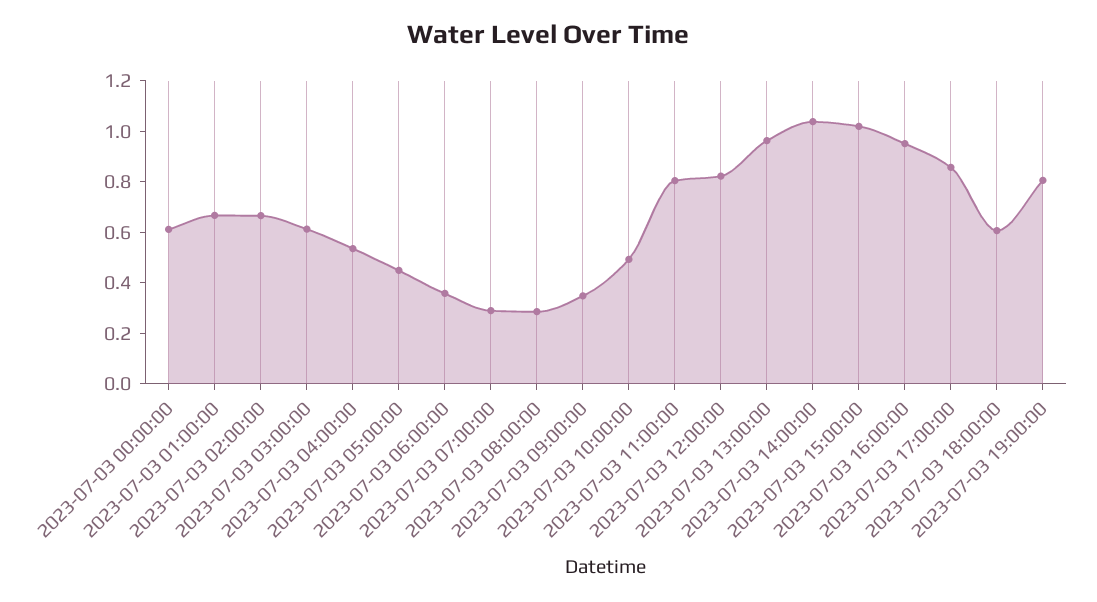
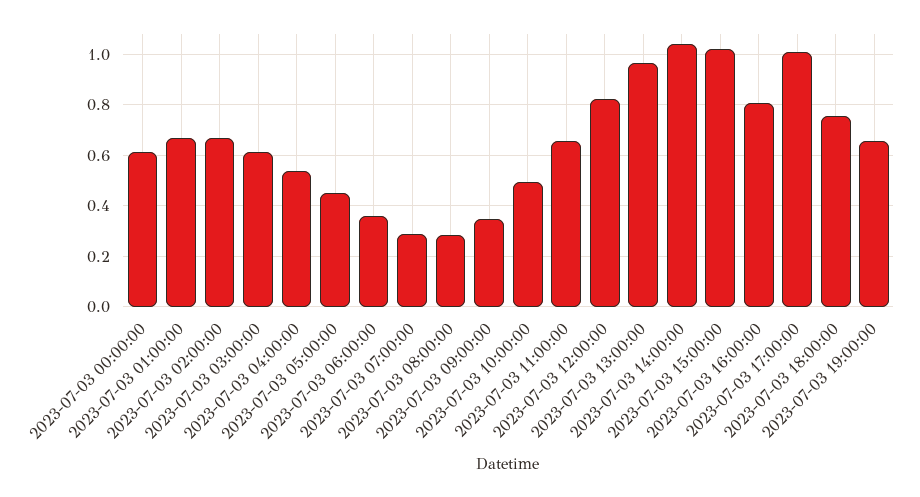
  {
    "2023-07-03 00:00:00": 0.6,
    "2023-07-03 01:00:00": 0.675,
    "2023-07-03 02:00:00": 0.675,
    "2023-07-03 03:00:00": 0.625,
    "2023-07-03 04:00:00": 0.525,
    "2023-07-03 05:00:00": 0.45,
    "2023-07-03 06:00:00": 0.35,
    "2023-07-03 07:00:00": 0.3,
    "2023-07-03 08:00:00": 0.275,
    "2023-07-03 09:00:00": 0.35,
    "2023-07-03 10:00:00": 0.5,
-   "2023-07-03 11:00:00": 0.8,
+   "2023-07-03 11:00:00": 0.65,
    "2023-07-03 12:00:00": 0.825,
    "2023-07-03 13:00:00": 0.975,
    "2023-07-03 14:00:00": 1.05,
    "2023-07-03 15:00:00": 1.025,
-   "2023-07-03 16:00:00": 0.95,
+   "2023-07-03 16:00:00": 0.8,
-   "2023-07-03 17:00:00": 0.85,
+   "2023-07-03 17:00:00": 1,
-   "2023-07-03 18:00:00": 0.6,
+   "2023-07-03 18:00:00": 0.75,
-   "2023-07-03 19:00:00": 0.8
+   "2023-07-03 19:00:00": 0.65
  }

